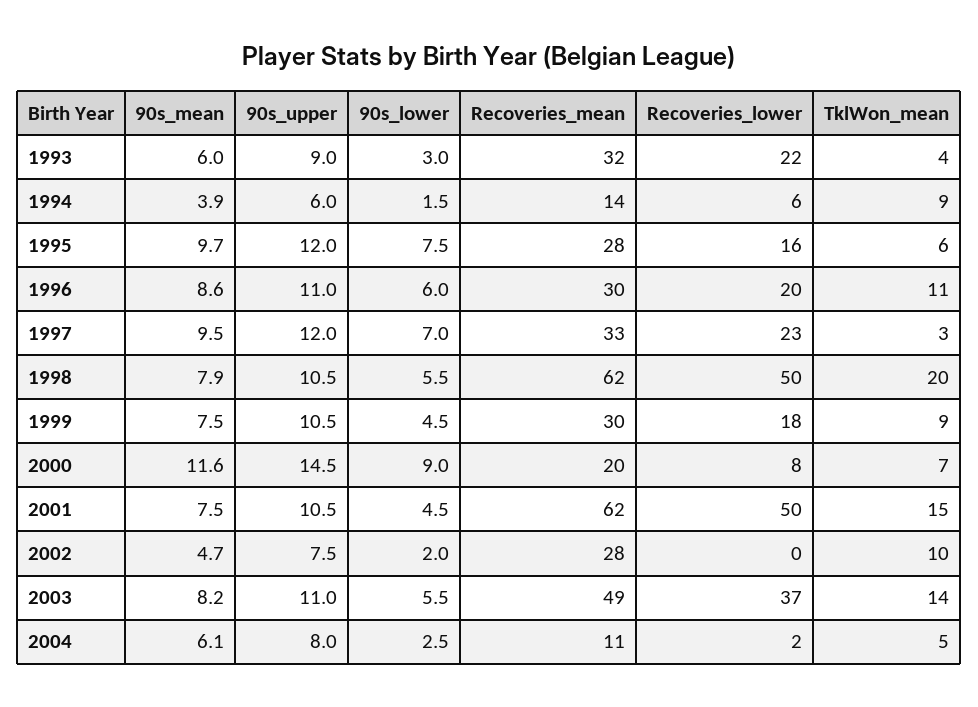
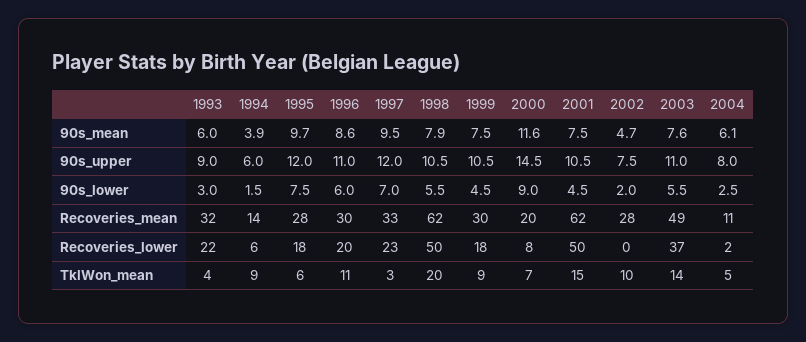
  {
    "90s_mean": {
      "1993": 6,
      "1994": 3.9,
      "1995": 9.7,
      "1996": 8.6,
      "1997": 9.5,
      "1998": 7.9,
      "1999": 7.5,
      "2000": 11.6,
      "2001": 7.5,
      "2002": 4.7,
-     "2003": 8.2,
+     "2003": 7.6,
      "2004": 6.1
    },
    "90s_upper": {
      "1993": 9,
      "1994": 6,
      "1995": 12,
      "1996": 11,
      "1997": 12,
      "1998": 10.5,
      "1999": 10.5,
      "2000": 14.5,
      "2001": 10.5,
      "2002": 7.5,
      "2003": 11,
      "2004": 8
    },
    "90s_lower": {
      "1993": 3,
      "1994": 1.5,
      "1995": 7.5,
      "1996": 6,
      "1997": 7,
      "1998": 5.5,
      "1999": 4.5,
      "2000": 9,
      "2001": 4.5,
      "2002": 2,
      "2003": 5.5,
      "2004": 2.5
    },
    "Recoveries_mean": {
      "1993": 32,
      "1994": 14,
      "1995": 28,
      "1996": 30,
      "1997": 33,
      "1998": 62,
      "1999": 30,
      "2000": 20,
      "2001": 62,
      "2002": 28,
      "2003": 49,
      "2004": 11
    },
    "Recoveries_lower": {
      "1993": 22,
      "1994": 6,
-     "1995": 16,
+     "1995": 18,
      "1996": 20,
      "1997": 23,
      "1998": 50,
      "1999": 18,
      "2000": 8,
      "2001": 50,
      "2002": 0,
      "2003": 37,
      "2004": 2
    },
    "TklWon_mean": {
      "1993": 4,
      "1994": 9,
      "1995": 6,
      "1996": 11,
      "1997": 3,
      "1998": 20,
      "1999": 9,
      "2000": 7,
      "2001": 15,
      "2002": 10,
      "2003": 14,
      "2004": 5
    }
  }

